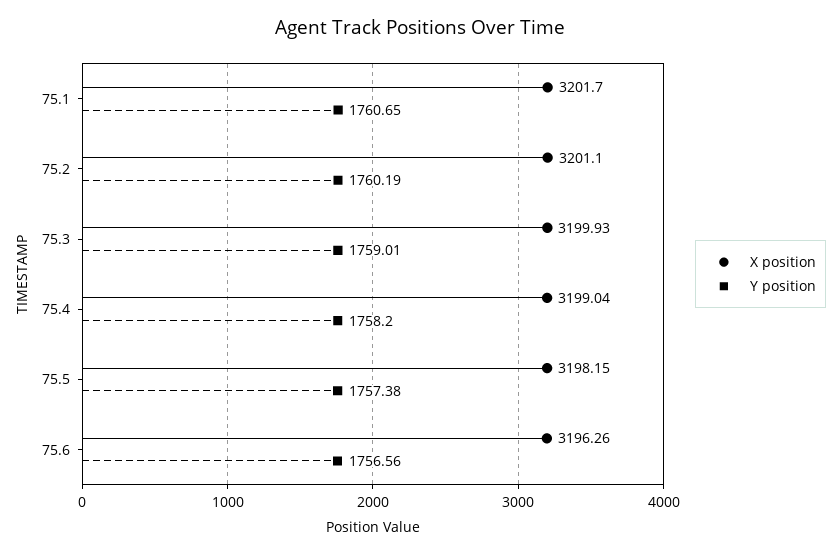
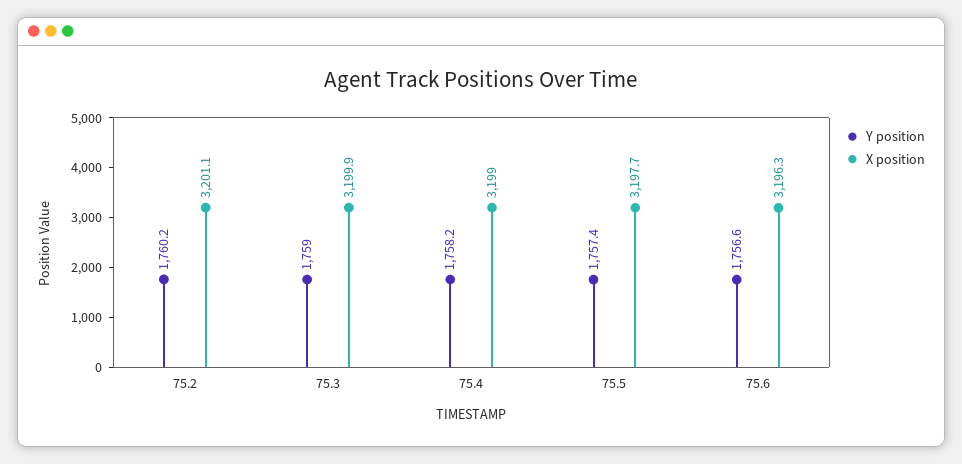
  {
    "X position": {
-     "75.1": 3201.7,
      "75.2": 3201.1,
      "75.3": 3199.93,
      "75.4": 3199.04,
-     "75.5": 3198.15,
+     "75.5": 3197.7,
      "75.6": 3196.26
    },
    "Y position": {
-     "75.1": 1760.65,
      "75.2": 1760.19,
      "75.3": 1759.01,
      "75.4": 1758.2,
      "75.5": 1757.38,
      "75.6": 1756.56
    }
  }

